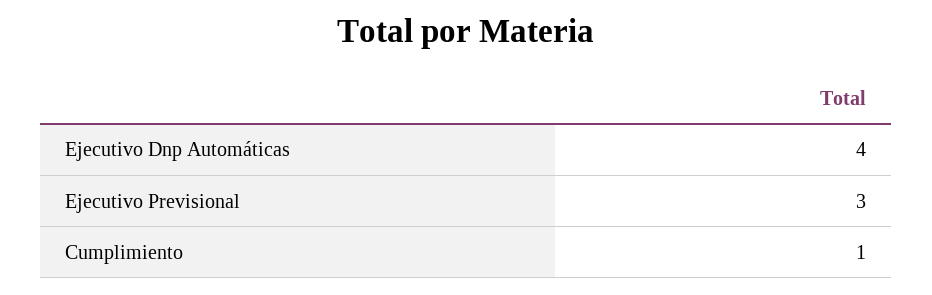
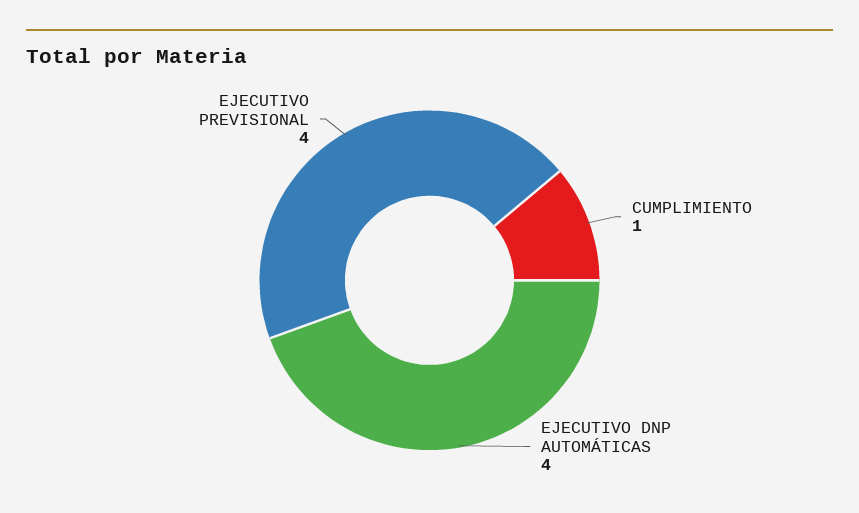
  {
    "Ejecutivo Dnp Automáticas": 4,
-   "Ejecutivo Previsional": 3,
+   "Ejecutivo Previsional": 4,
    "Cumplimiento": 1
  }

